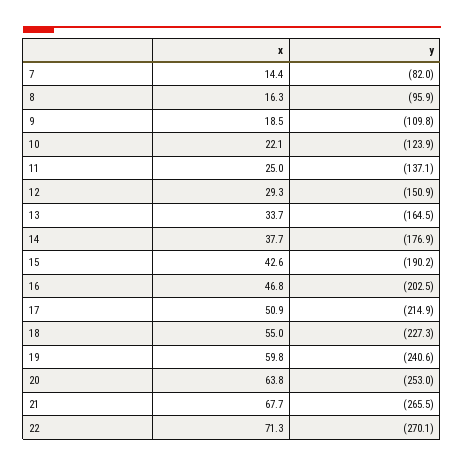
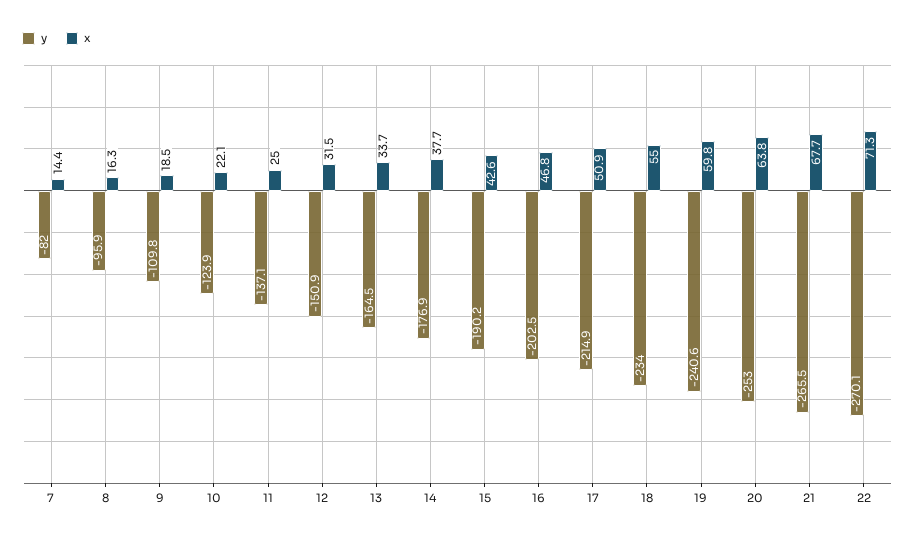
  {
    "x": {
      "7": 14.4,
      "8": 16.3,
      "9": 18.5,
      "10": 22.1,
      "11": 25,
-     "12": 29.3,
+     "12": 31.5,
      "13": 33.7,
      "14": 37.7,
      "15": 42.6,
      "16": 46.8,
      "17": 50.9,
      "18": 55,
      "19": 59.8,
      "20": 63.8,
      "21": 67.7,
      "22": 71.3
    },
    "y": {
      "7": -82,
      "8": -95.9,
      "9": -109.8,
      "10": -123.9,
      "11": -137.1,
      "12": -150.9,
      "13": -164.5,
      "14": -176.9,
      "15": -190.2,
      "16": -202.5,
      "17": -214.9,
-     "18": -227.3,
+     "18": -234,
      "19": -240.6,
      "20": -253,
      "21": -265.5,
      "22": -270.1
    }
  }

